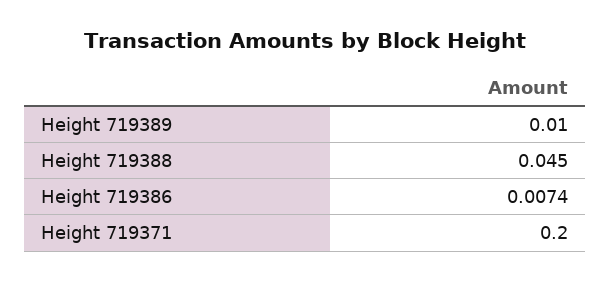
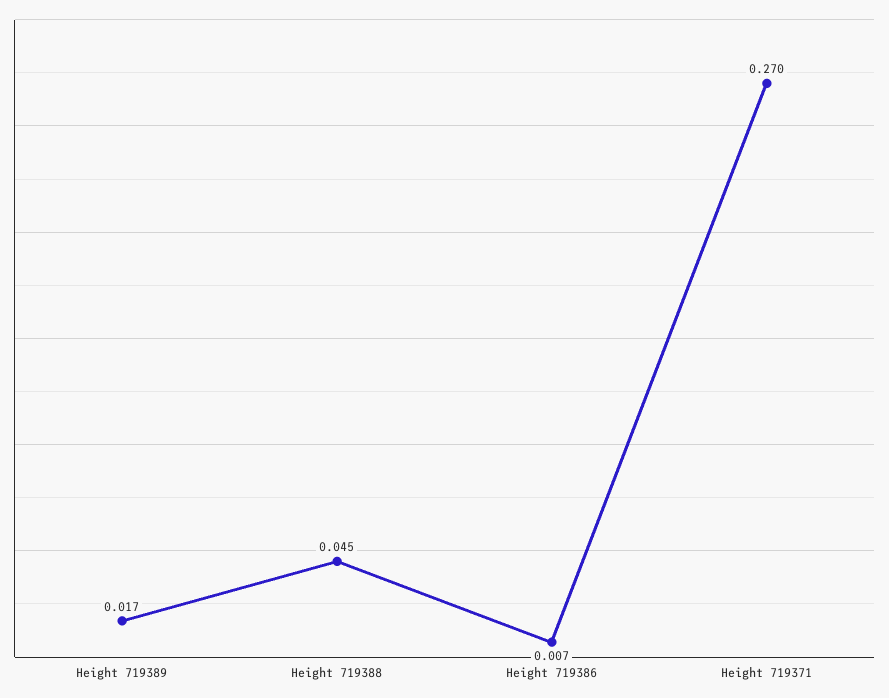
  {
-   "Height 719389": 0.01,
+   "Height 719389": 0.017,
    "Height 719388": 0.045,
    "Height 719386": 0.0074,
-   "Height 719371": 0.2
+   "Height 719371": 0.27
  }

